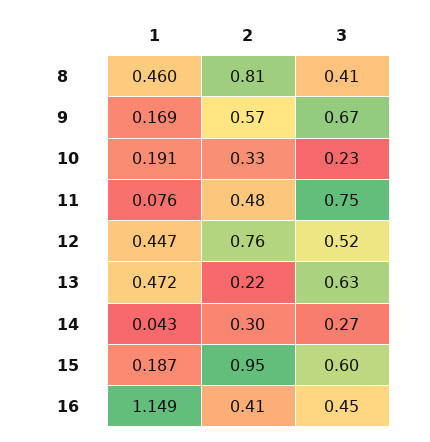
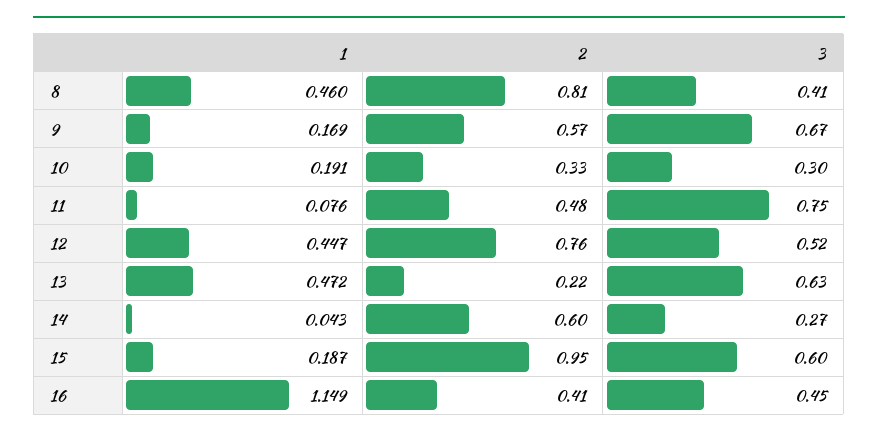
  {
    "1": {
      "8": 0.46,
      "9": 0.169,
      "10": 0.191,
      "11": 0.076,
      "12": 0.447,
      "13": 0.472,
      "14": 0.043,
      "15": 0.187,
      "16": 1.149
    },
    "2": {
      "8": 0.81,
      "9": 0.57,
      "10": 0.33,
      "11": 0.48,
      "12": 0.76,
      "13": 0.22,
-     "14": 0.3,
+     "14": 0.6,
      "15": 0.95,
      "16": 0.41
    },
    "3": {
      "8": 0.41,
      "9": 0.67,
-     "10": 0.23,
+     "10": 0.3,
      "11": 0.75,
      "12": 0.52,
      "13": 0.63,
      "14": 0.27,
      "15": 0.6,
      "16": 0.45
    }
  }

